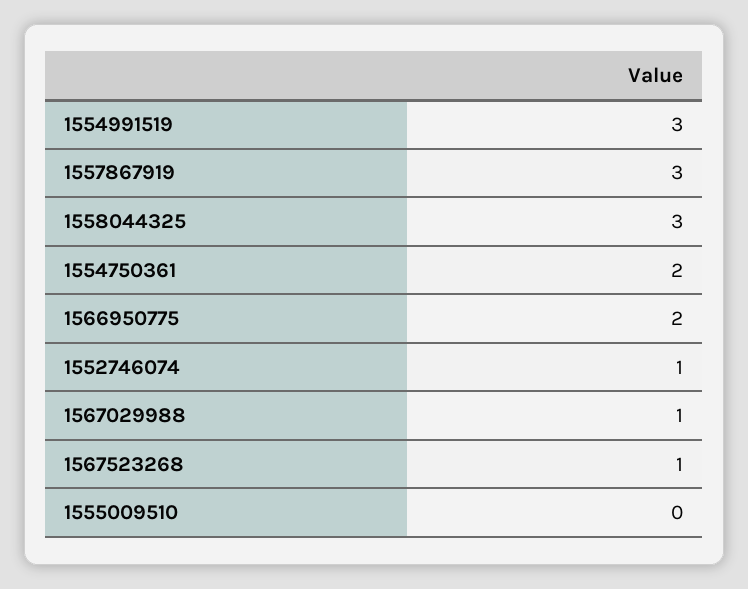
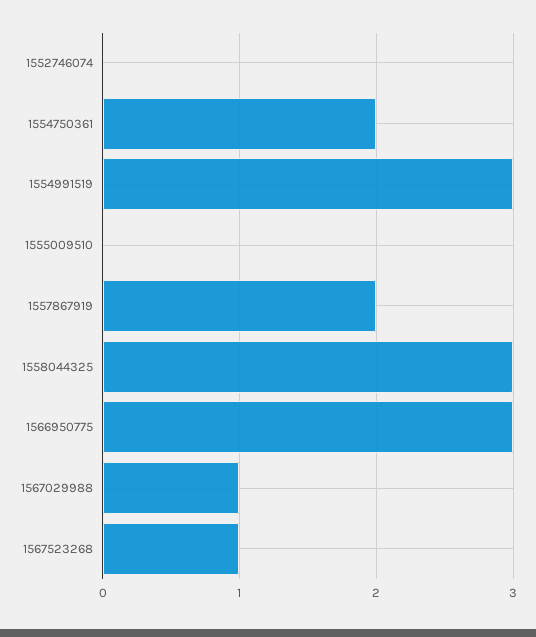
  {
    "1554991519": 3,
-   "1557867919": 3,
+   "1557867919": 2,
    "1558044325": 3,
    "1554750361": 2,
-   "1566950775": 2,
+   "1566950775": 3,
-   "1552746074": 1,
+   "1552746074": 0,
    "1567029988": 1,
    "1567523268": 1,
    "1555009510": 0
  }

